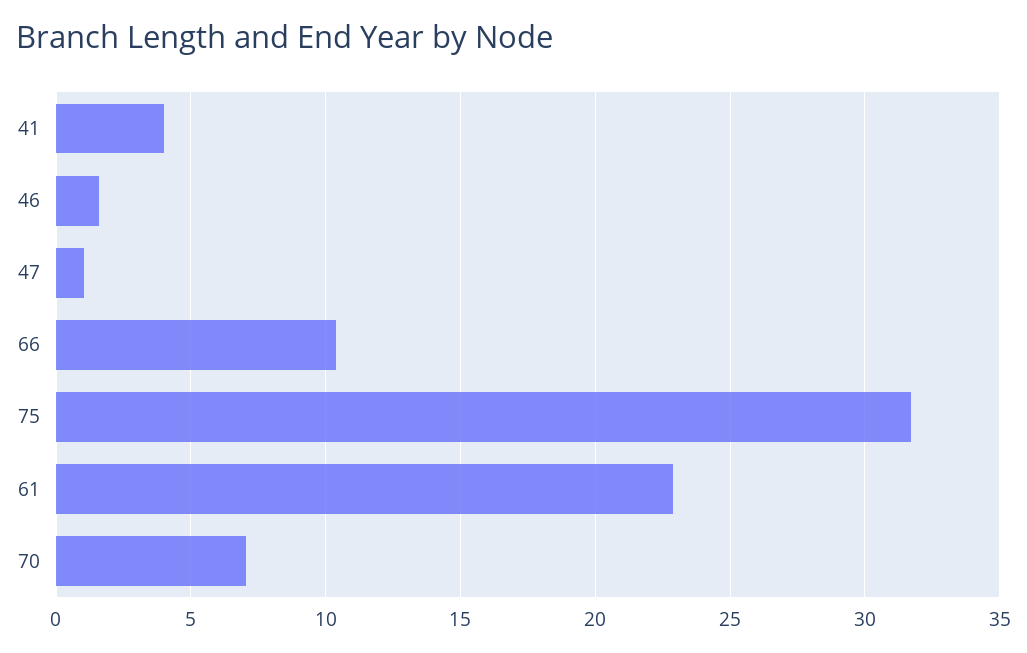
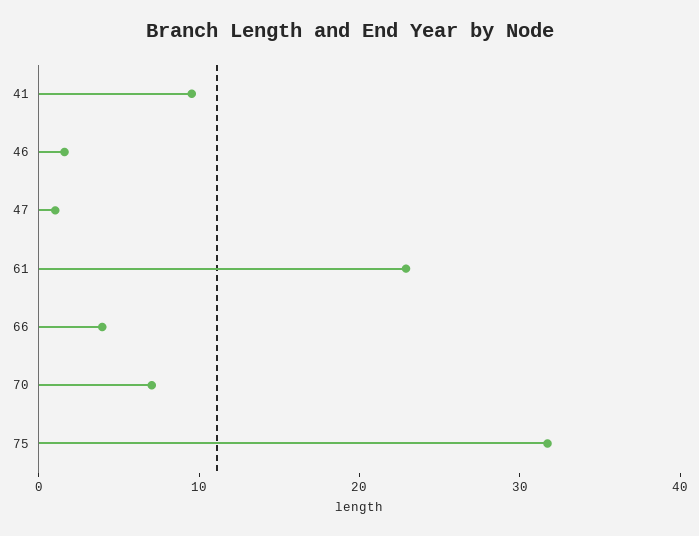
  {
-   "41": 4,
+   "41": 10,
    "46": 1.5,
    "47": 1,
-   "66": 10.5,
+   "66": 4,
    "75": 31.5,
    "61": 23,
    "70": 7
  }

